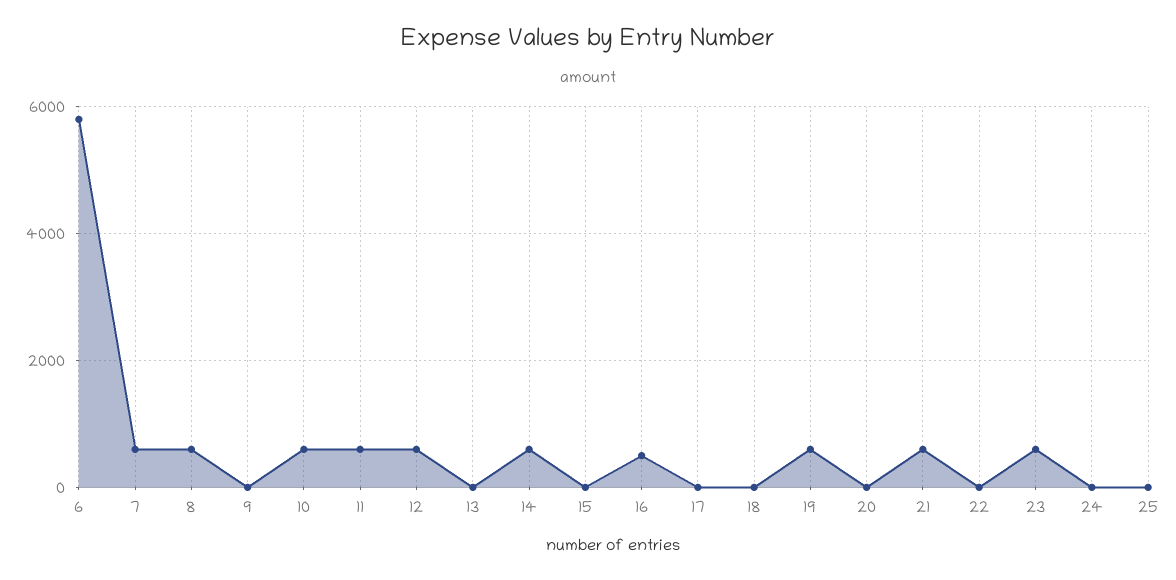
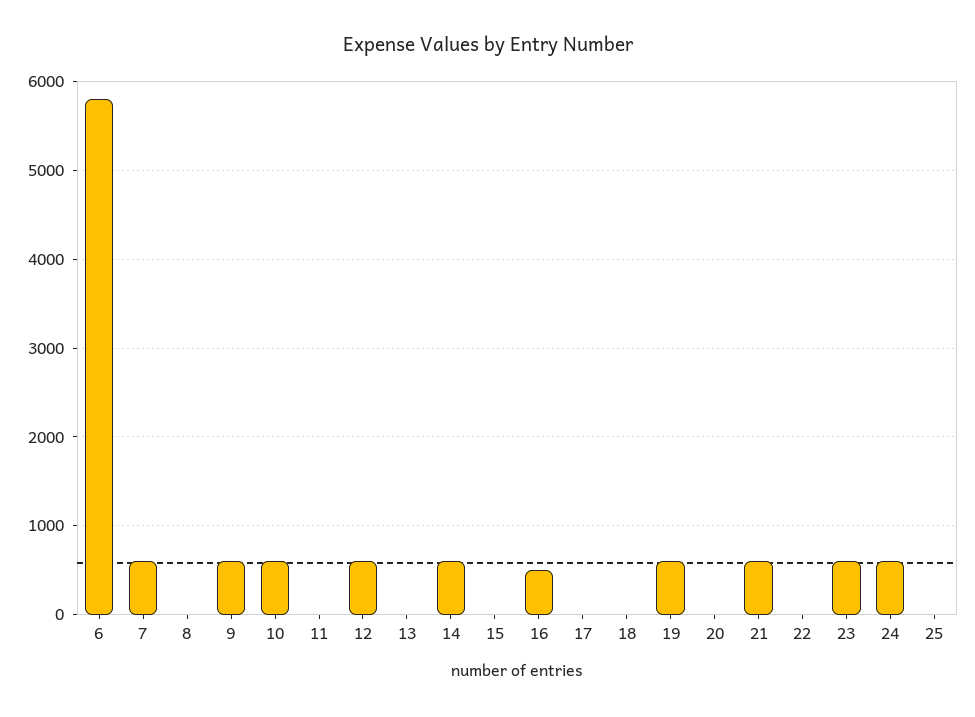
  {
    "6": 5800,
    "7": 600,
-   "8": 600,
+   "8": 0,
-   "9": 0,
+   "9": 600,
    "10": 600,
-   "11": 600,
+   "11": 0,
    "12": 600,
    "13": 0,
    "14": 600,
    "15": 0,
    "16": 500,
    "17": 0,
    "18": 0,
    "19": 600,
    "20": 0,
    "21": 600,
    "22": 0,
    "23": 600,
-   "24": 0,
+   "24": 600,
    "25": 0
  }

